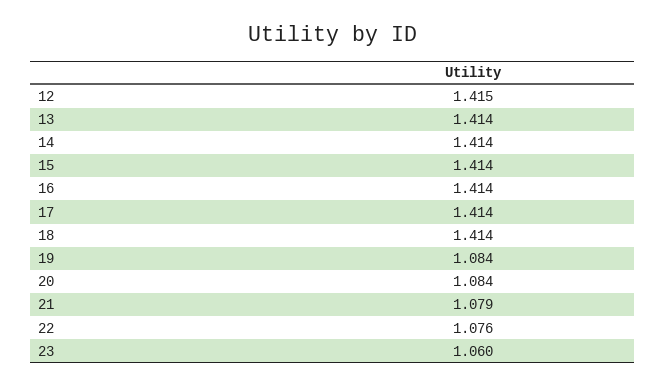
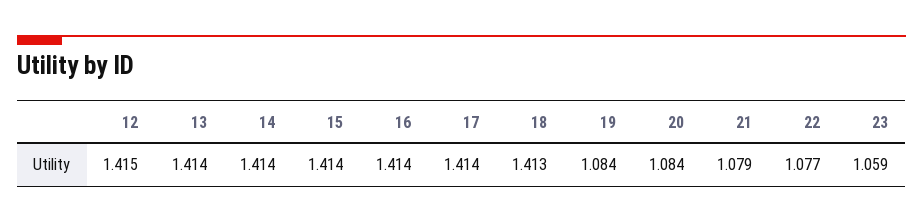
  {
    "12": 1.415,
    "13": 1.414,
    "14": 1.414,
    "15": 1.414,
    "16": 1.414,
    "17": 1.414,
-   "18": 1.414,
+   "18": 1.413,
    "19": 1.084,
    "20": 1.084,
    "21": 1.079,
-   "22": 1.076,
+   "22": 1.077,
-   "23": 1.06
+   "23": 1.059
  }

